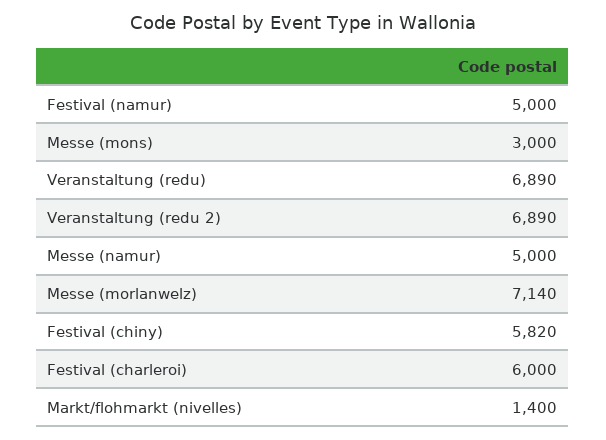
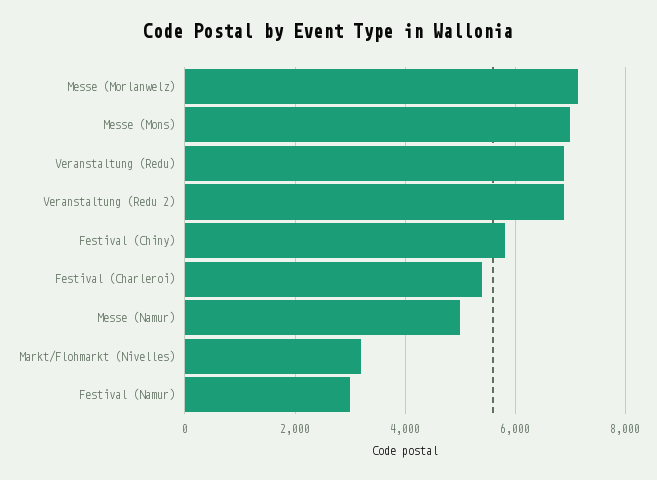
  {
-   "Festival (namur)": 5000,
+   "Festival (namur)": 3000,
-   "Messe (mons)": 3000,
+   "Messe (mons)": 7000,
    "Veranstaltung (redu)": 6890,
    "Veranstaltung (redu 2)": 6890,
    "Messe (namur)": 5000,
    "Messe (morlanwelz)": 7140,
    "Festival (chiny)": 5820,
-   "Festival (charleroi)": 6000,
+   "Festival (charleroi)": 5400,
-   "Markt/flohmarkt (nivelles)": 1400
+   "Markt/flohmarkt (nivelles)": 3200
  }

